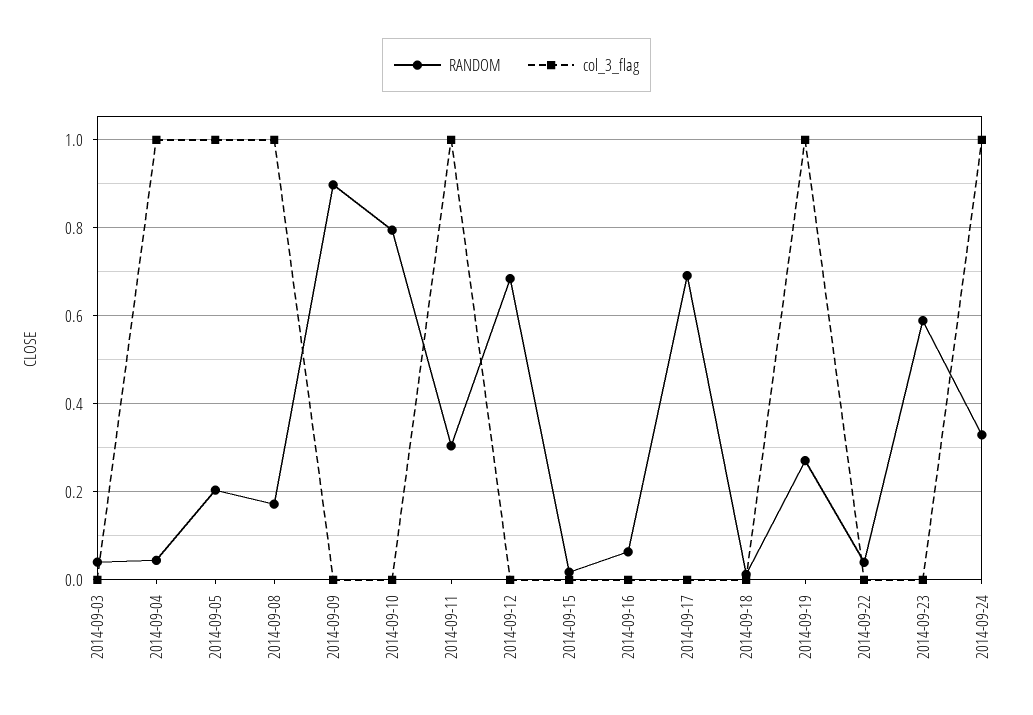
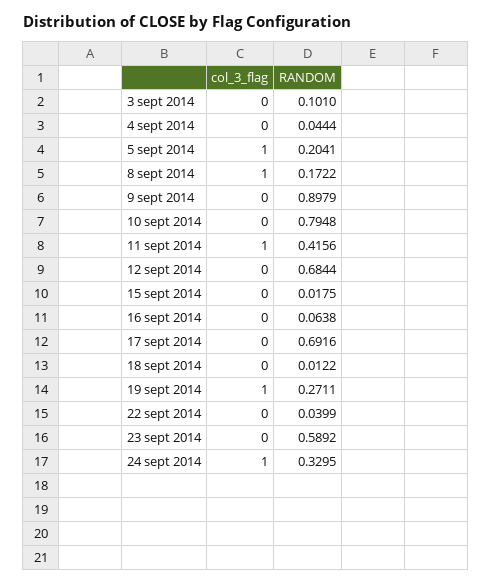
  {
    "RANDOM": {
-     "2014-09-03": 0.04,
+     "2014-09-03": 0.101,
      "2014-09-04": 0.0444,
      "2014-09-05": 0.2041,
      "2014-09-08": 0.1722,
      "2014-09-09": 0.8979,
      "2014-09-10": 0.7948,
-     "2014-09-11": 0.3,
+     "2014-09-11": 0.4156,
      "2014-09-12": 0.6844,
      "2014-09-15": 0.0175,
      "2014-09-16": 0.0638,
      "2014-09-17": 0.6916,
      "2014-09-18": 0.0122,
      "2014-09-19": 0.2711,
      "2014-09-22": 0.0399,
      "2014-09-23": 0.5892,
      "2014-09-24": 0.3295
    },
    "col_3_flag": {
      "2014-09-03": 0,
-     "2014-09-04": 1,
+     "2014-09-04": 0,
      "2014-09-05": 1,
      "2014-09-08": 1,
      "2014-09-09": 0,
      "2014-09-10": 0,
      "2014-09-11": 1,
      "2014-09-12": 0,
      "2014-09-15": 0,
      "2014-09-16": 0,
      "2014-09-17": 0,
      "2014-09-18": 0,
      "2014-09-19": 1,
      "2014-09-22": 0,
      "2014-09-23": 0,
      "2014-09-24": 1
    }
  }

